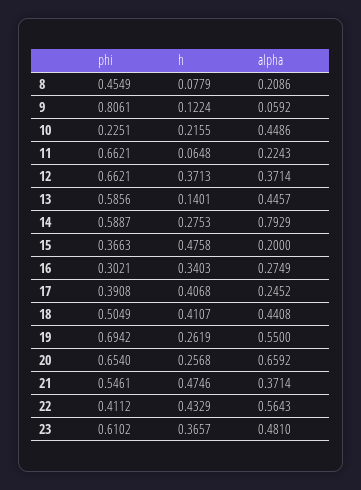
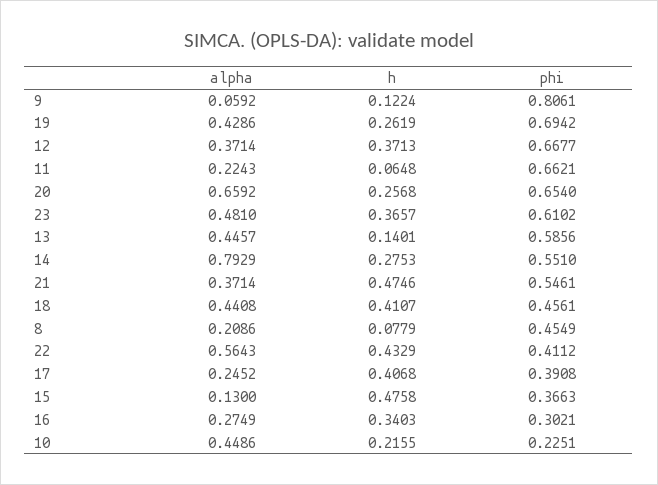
  {
    "phi": {
      "8": 0.4549,
      "9": 0.8061,
      "10": 0.2251,
      "11": 0.6621,
-     "12": 0.6621,
+     "12": 0.6677,
      "13": 0.5856,
-     "14": 0.5887,
+     "14": 0.551,
      "15": 0.3663,
      "16": 0.3021,
      "17": 0.3908,
-     "18": 0.5049,
+     "18": 0.4561,
      "19": 0.6942,
      "20": 0.654,
      "21": 0.5461,
      "22": 0.4112,
      "23": 0.6102
    },
    "h": {
      "8": 0.0779,
      "9": 0.1224,
      "10": 0.2155,
      "11": 0.0648,
      "12": 0.3713,
      "13": 0.1401,
      "14": 0.2753,
      "15": 0.4758,
      "16": 0.3403,
      "17": 0.4068,
      "18": 0.4107,
      "19": 0.2619,
      "20": 0.2568,
      "21": 0.4746,
      "22": 0.4329,
      "23": 0.3657
    },
    "alpha": {
      "8": 0.2086,
      "9": 0.0592,
      "10": 0.4486,
      "11": 0.2243,
      "12": 0.3714,
      "13": 0.4457,
      "14": 0.7929,
-     "15": 0.2,
+     "15": 0.13,
      "16": 0.2749,
      "17": 0.2452,
      "18": 0.4408,
-     "19": 0.55,
+     "19": 0.4286,
      "20": 0.6592,
      "21": 0.3714,
      "22": 0.5643,
      "23": 0.481
    }
  }

